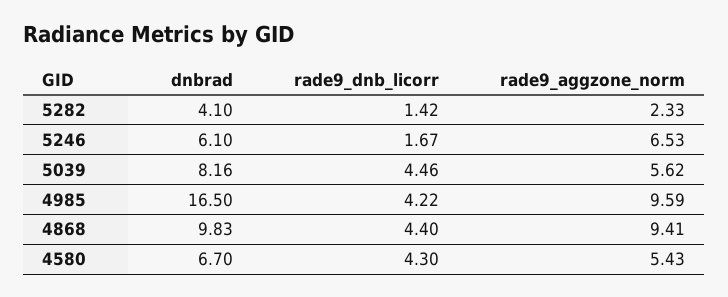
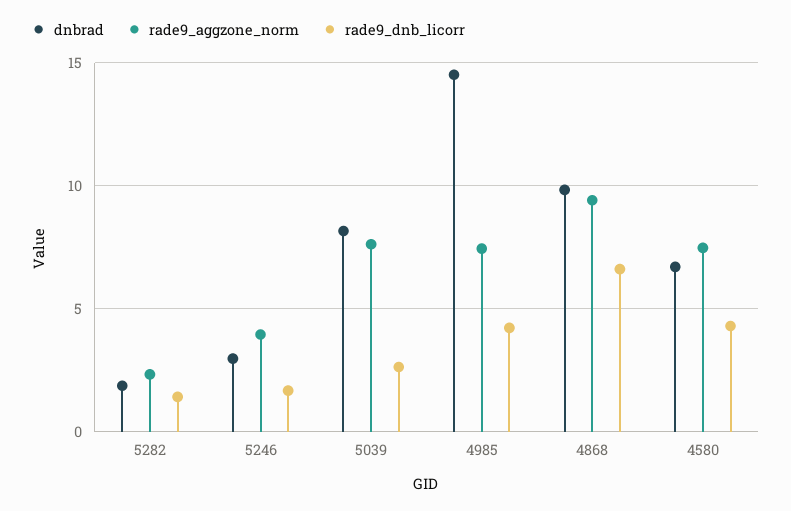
  {
    "dnbrad": {
-     "5282": 4.1,
+     "5282": 2,
-     "5246": 6.1,
+     "5246": 3,
      "5039": 8.16,
-     "4985": 16.5,
+     "4985": 14.5,
      "4868": 9.83,
      "4580": 6.7
    },
    "rade9_dnb_licorr": {
      "5282": 1.42,
      "5246": 1.67,
-     "5039": 4.46,
+     "5039": 2.5,
      "4985": 4.22,
-     "4868": 4.4,
+     "4868": 6.5,
      "4580": 4.3
    },
    "rade9_aggzone_norm": {
      "5282": 2.33,
-     "5246": 6.53,
+     "5246": 4,
-     "5039": 5.62,
+     "5039": 7.5,
-     "4985": 9.59,
+     "4985": 7.5,
      "4868": 9.41,
-     "4580": 5.43
+     "4580": 7.5
    }
  }

